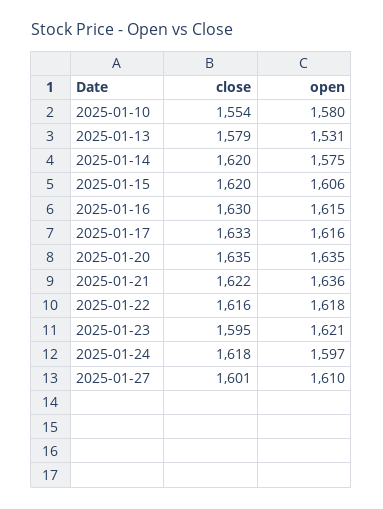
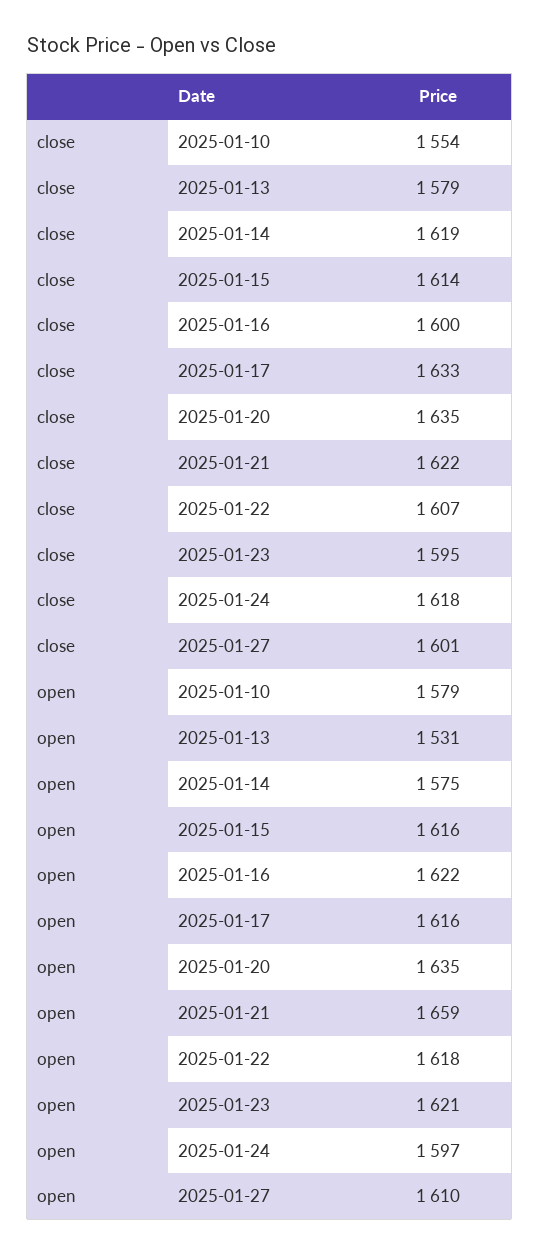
  {
    "close": {
      "2025-01-10": 1554,
      "2025-01-13": 1579,
-     "2025-01-14": 1620,
+     "2025-01-14": 1619,
-     "2025-01-15": 1620,
+     "2025-01-15": 1614,
-     "2025-01-16": 1630,
+     "2025-01-16": 1600,
      "2025-01-17": 1633,
      "2025-01-20": 1635,
      "2025-01-21": 1622,
-     "2025-01-22": 1616,
+     "2025-01-22": 1607,
      "2025-01-23": 1595,
      "2025-01-24": 1618,
      "2025-01-27": 1601
    },
    "open": {
-     "2025-01-10": 1580,
+     "2025-01-10": 1579,
      "2025-01-13": 1531,
      "2025-01-14": 1575,
-     "2025-01-15": 1606,
+     "2025-01-15": 1616,
-     "2025-01-16": 1615,
+     "2025-01-16": 1622,
      "2025-01-17": 1616,
      "2025-01-20": 1635,
-     "2025-01-21": 1636,
+     "2025-01-21": 1659,
      "2025-01-22": 1618,
      "2025-01-23": 1621,
      "2025-01-24": 1597,
      "2025-01-27": 1610
    }
  }

